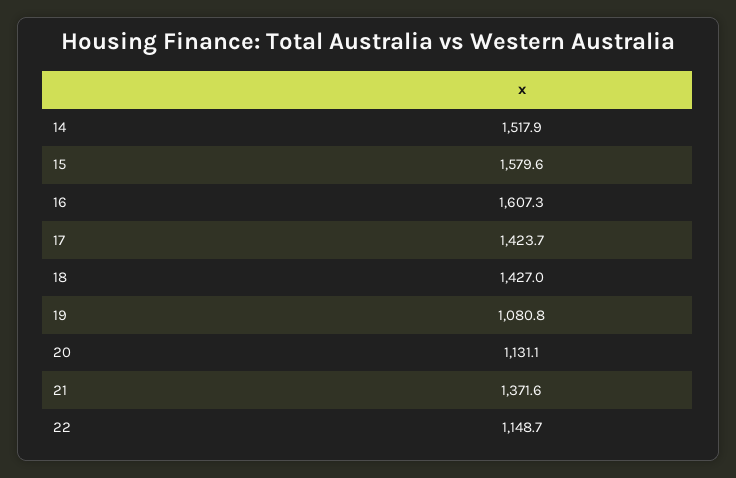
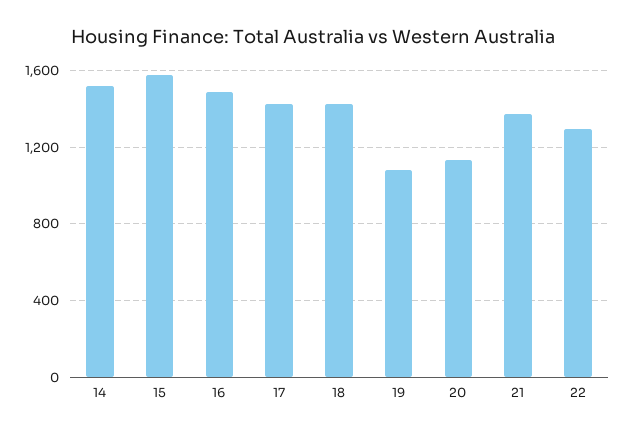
  {
    "14": 1517.9,
    "15": 1579.6,
-   "16": 1607.3,
+   "16": 1500,
    "17": 1423.7,
    "18": 1427,
    "19": 1080.8,
    "20": 1131.1,
    "21": 1371.6,
-   "22": 1148.7
+   "22": 1300
  }

